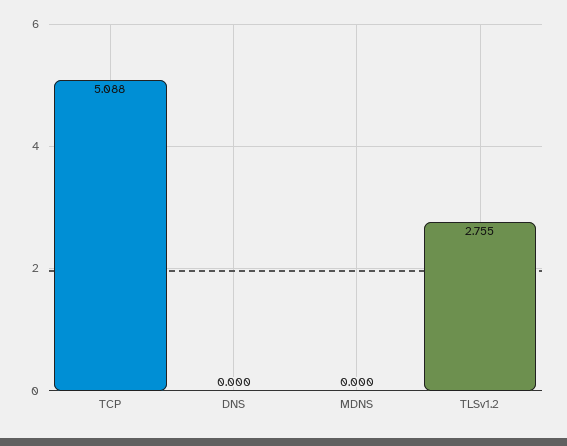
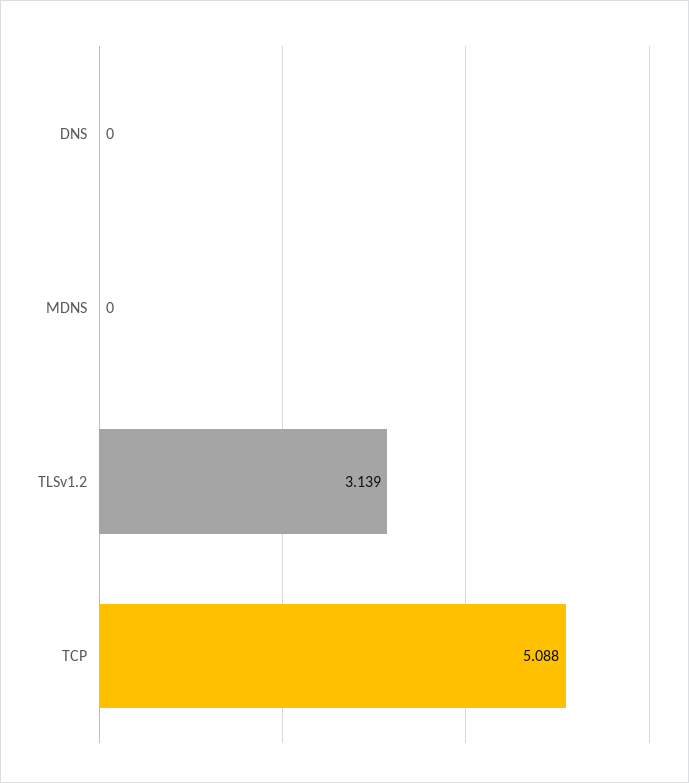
  {
    "TCP": 5.088,
    "DNS": 0,
    "MDNS": 0,
-   "TLSv1.2": 2.755
+   "TLSv1.2": 3.139
  }

